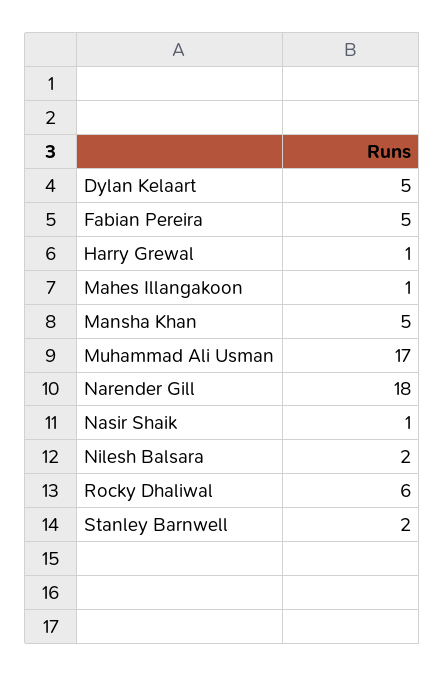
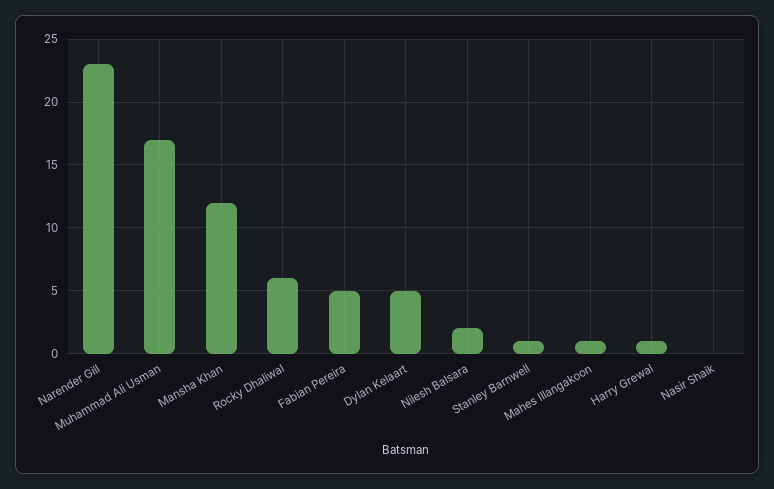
  {
    "Dylan Kelaart": 5,
    "Fabian Pereira": 5,
    "Harry Grewal": 1,
    "Mahes Illangakoon": 1,
-   "Mansha Khan": 5,
+   "Mansha Khan": 12,
    "Muhammad Ali Usman": 17,
-   "Narender Gill": 18,
+   "Narender Gill": 23,
-   "Nasir Shaik": 1,
+   "Nasir Shaik": 0,
    "Nilesh Balsara": 2,
    "Rocky Dhaliwal": 6,
-   "Stanley Barnwell": 2
+   "Stanley Barnwell": 1
  }

